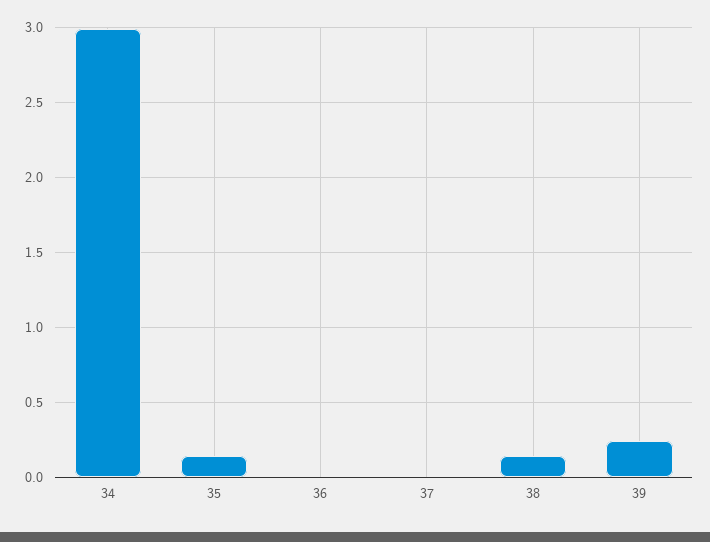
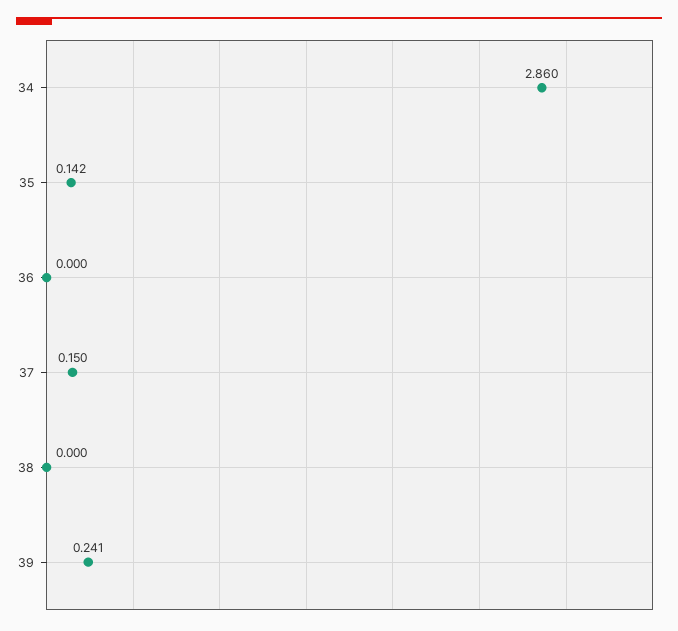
  {
-   "34": 3,
+   "34": 2.86,
    "35": 0.142,
    "36": 0,
-   "37": 0,
+   "37": 0.15,
-   "38": 0.15,
+   "38": 0,
    "39": 0.241
  }

